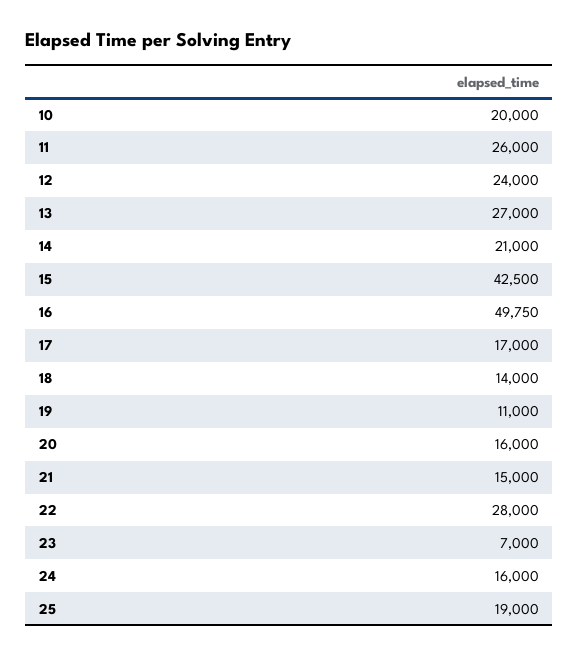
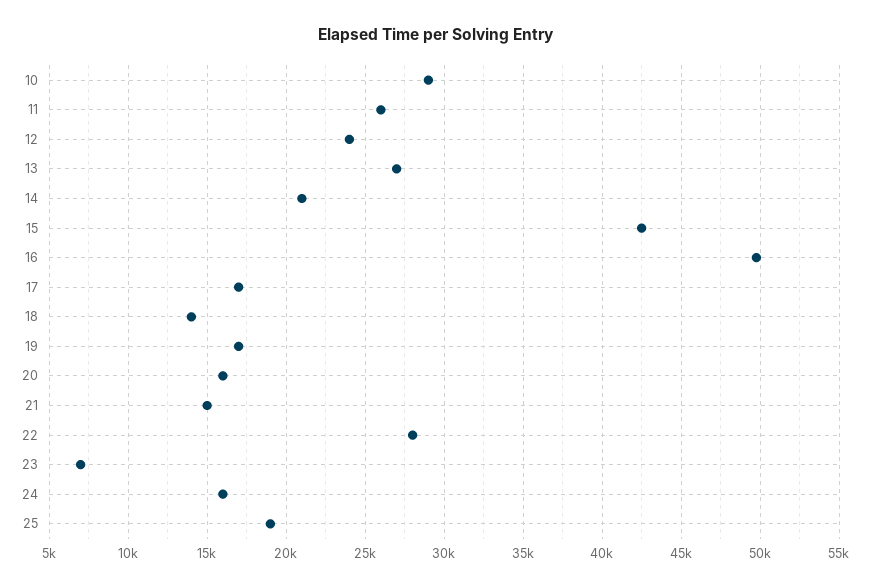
  {
-   "10": 20000,
+   "10": 29000,
    "11": 26000,
    "12": 24000,
    "13": 27000,
    "14": 21000,
    "15": 42500,
    "16": 49750,
    "17": 17000,
    "18": 14000,
-   "19": 11000,
+   "19": 17000,
    "20": 16000,
    "21": 15000,
    "22": 28000,
    "23": 7000,
    "24": 16000,
    "25": 19000
  }

